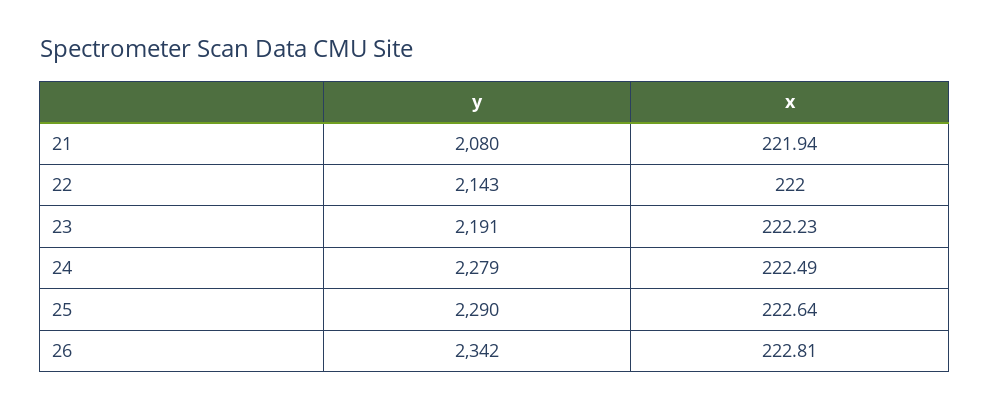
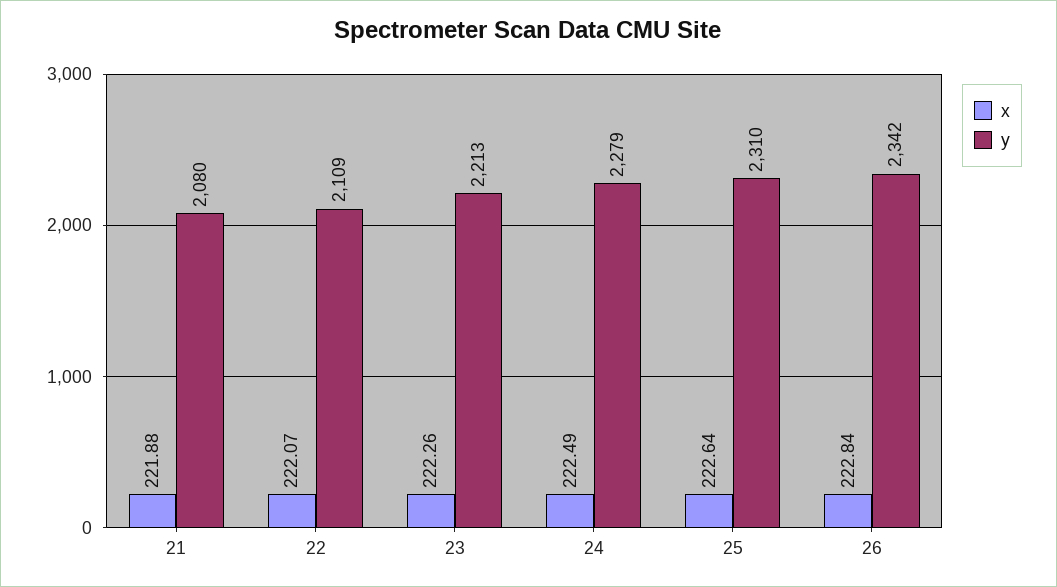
  {
    "y": {
      "21": 2080,
-     "22": 2143,
+     "22": 2109,
-     "23": 2191,
+     "23": 2213,
      "24": 2279,
-     "25": 2290,
+     "25": 2310,
      "26": 2342
    },
    "x": {
-     "21": 221.94,
+     "21": 221.88,
-     "22": 222,
+     "22": 222.07,
-     "23": 222.23,
+     "23": 222.26,
      "24": 222.49,
      "25": 222.64,
-     "26": 222.81
+     "26": 222.84
    }
  }

